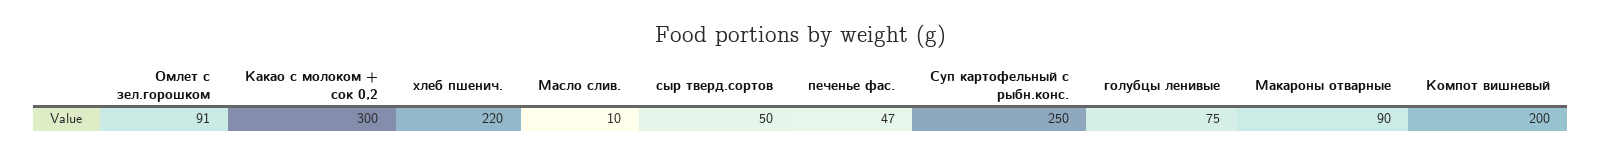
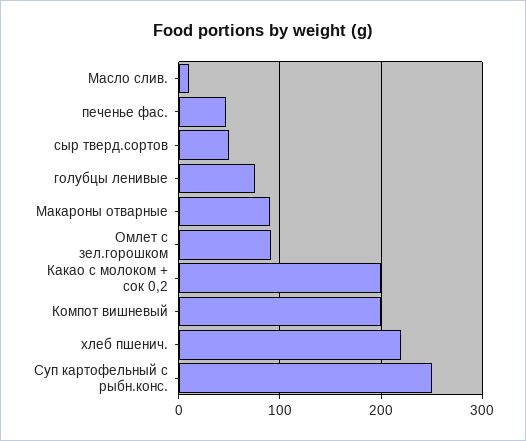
  {
    "Омлет с зел.горошком": 91,
-   "Какао с молоком + сок 0,2": 300,
+   "Какао с молоком + сок 0,2": 200,
    "хлеб пшенич.": 220,
    "Масло слив.": 10,
    "сыр тверд.сортов": 50,
    "печенье фас.": 47,
    "Суп картофельный с рыбн.конс.": 250,
    "голубцы ленивые": 75,
    "Макароны отварные": 90,
    "Компот вишневый": 200
  }

